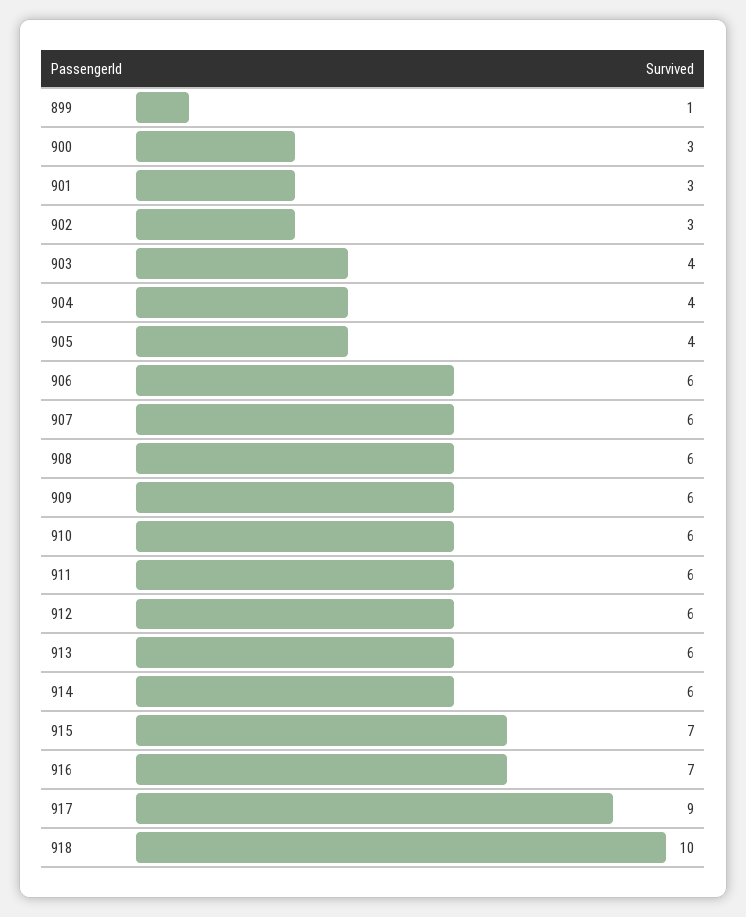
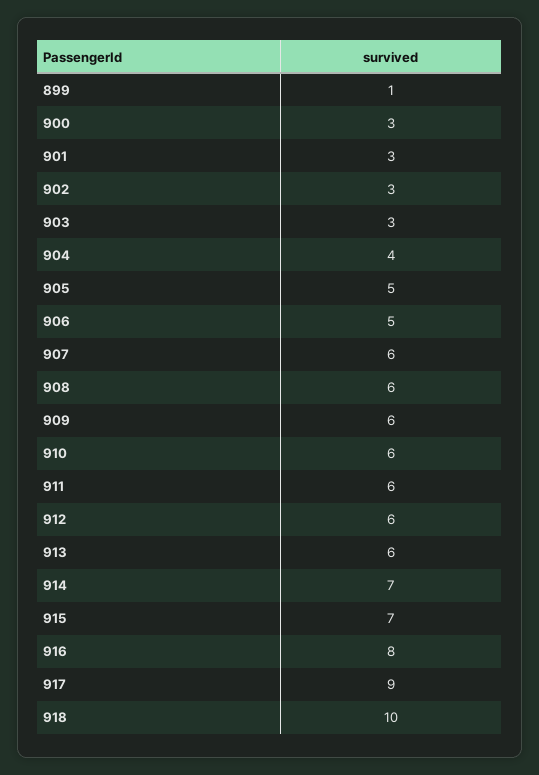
  {
    "899": 1,
    "900": 3,
    "901": 3,
    "902": 3,
-   "903": 4,
+   "903": 3,
    "904": 4,
-   "905": 4,
+   "905": 5,
-   "906": 6,
+   "906": 5,
    "907": 6,
    "908": 6,
    "909": 6,
    "910": 6,
    "911": 6,
    "912": 6,
    "913": 6,
-   "914": 6,
+   "914": 7,
    "915": 7,
-   "916": 7,
+   "916": 8,
    "917": 9,
    "918": 10
  }

